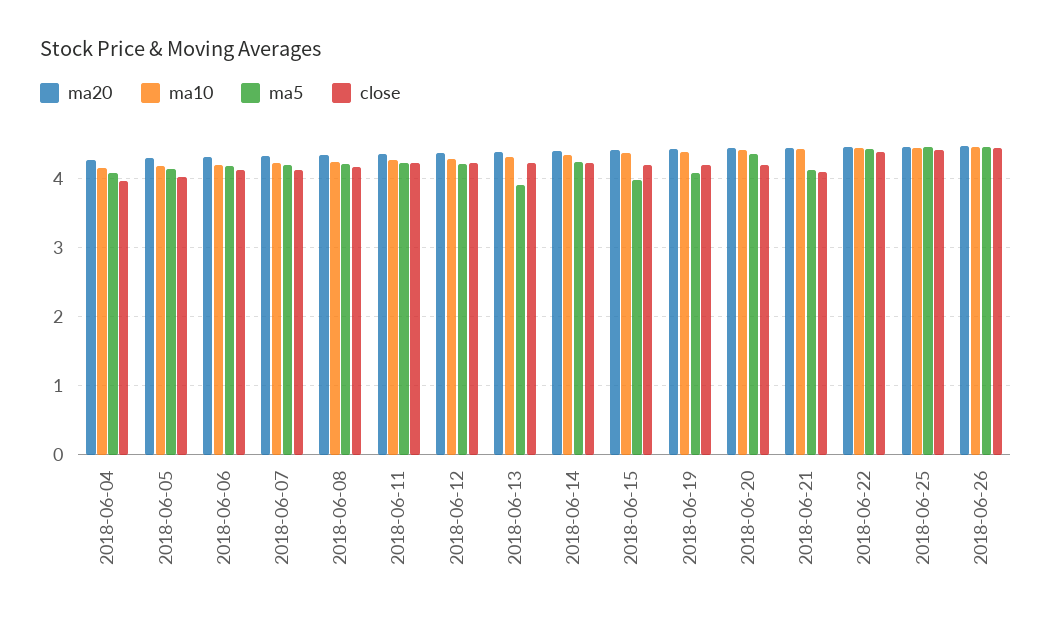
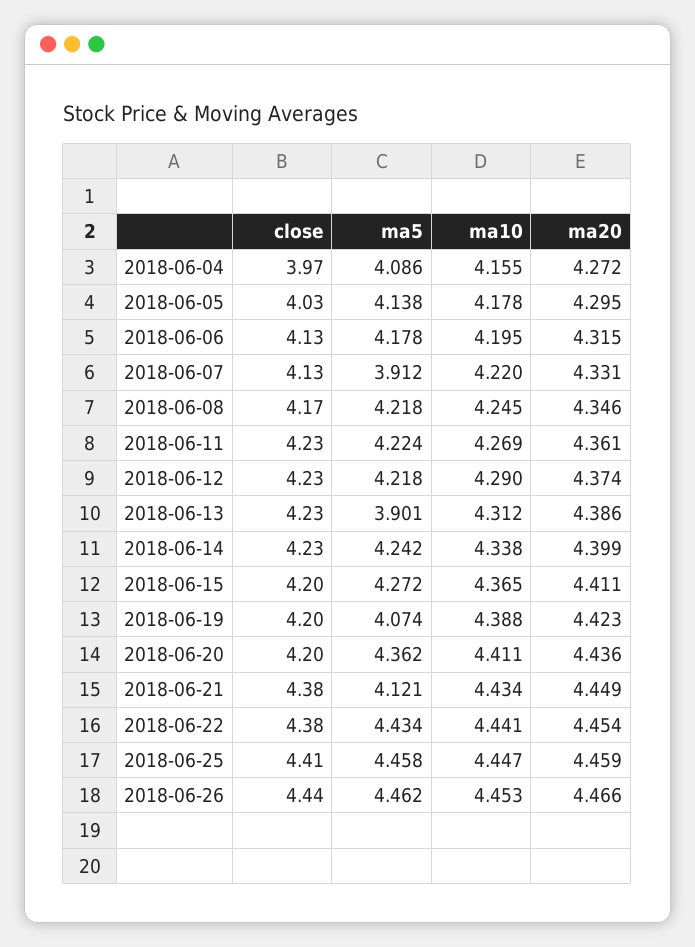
  {
    "ma20": {
      "2018-06-04": 4.272,
      "2018-06-05": 4.295,
      "2018-06-06": 4.315,
      "2018-06-07": 4.331,
      "2018-06-08": 4.346,
      "2018-06-11": 4.361,
      "2018-06-12": 4.374,
      "2018-06-13": 4.386,
      "2018-06-14": 4.399,
      "2018-06-15": 4.411,
      "2018-06-19": 4.423,
      "2018-06-20": 4.436,
      "2018-06-21": 4.449,
      "2018-06-22": 4.454,
      "2018-06-25": 4.459,
      "2018-06-26": 4.466
    },
    "ma10": {
      "2018-06-04": 4.155,
      "2018-06-05": 4.178,
      "2018-06-06": 4.195,
      "2018-06-07": 4.22,
      "2018-06-08": 4.245,
      "2018-06-11": 4.269,
      "2018-06-12": 4.29,
      "2018-06-13": 4.312,
      "2018-06-14": 4.338,
      "2018-06-15": 4.365,
      "2018-06-19": 4.388,
      "2018-06-20": 4.411,
      "2018-06-21": 4.434,
      "2018-06-22": 4.441,
      "2018-06-25": 4.447,
      "2018-06-26": 4.453
    },
    "ma5": {
      "2018-06-04": 4.086,
      "2018-06-05": 4.138,
      "2018-06-06": 4.178,
-     "2018-06-07": 4.2,
+     "2018-06-07": 3.912,
      "2018-06-08": 4.218,
      "2018-06-11": 4.224,
      "2018-06-12": 4.218,
      "2018-06-13": 3.901,
      "2018-06-14": 4.242,
-     "2018-06-15": 4,
+     "2018-06-15": 4.272,
      "2018-06-19": 4.074,
      "2018-06-20": 4.362,
      "2018-06-21": 4.121,
      "2018-06-22": 4.434,
      "2018-06-25": 4.458,
      "2018-06-26": 4.462
    },
    "close": {
      "2018-06-04": 3.97,
      "2018-06-05": 4.03,
      "2018-06-06": 4.13,
      "2018-06-07": 4.13,
      "2018-06-08": 4.17,
      "2018-06-11": 4.23,
      "2018-06-12": 4.23,
      "2018-06-13": 4.23,
      "2018-06-14": 4.23,
      "2018-06-15": 4.2,
      "2018-06-19": 4.2,
      "2018-06-20": 4.2,
-     "2018-06-21": 4.1,
+     "2018-06-21": 4.38,
      "2018-06-22": 4.38,
      "2018-06-25": 4.41,
      "2018-06-26": 4.44
    }
  }

